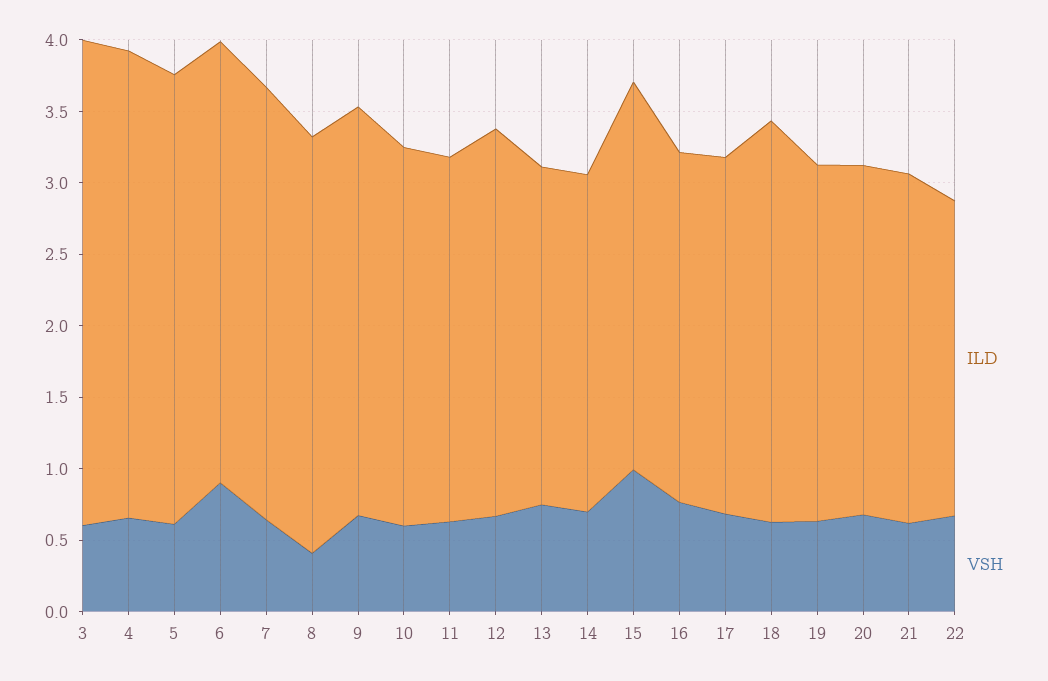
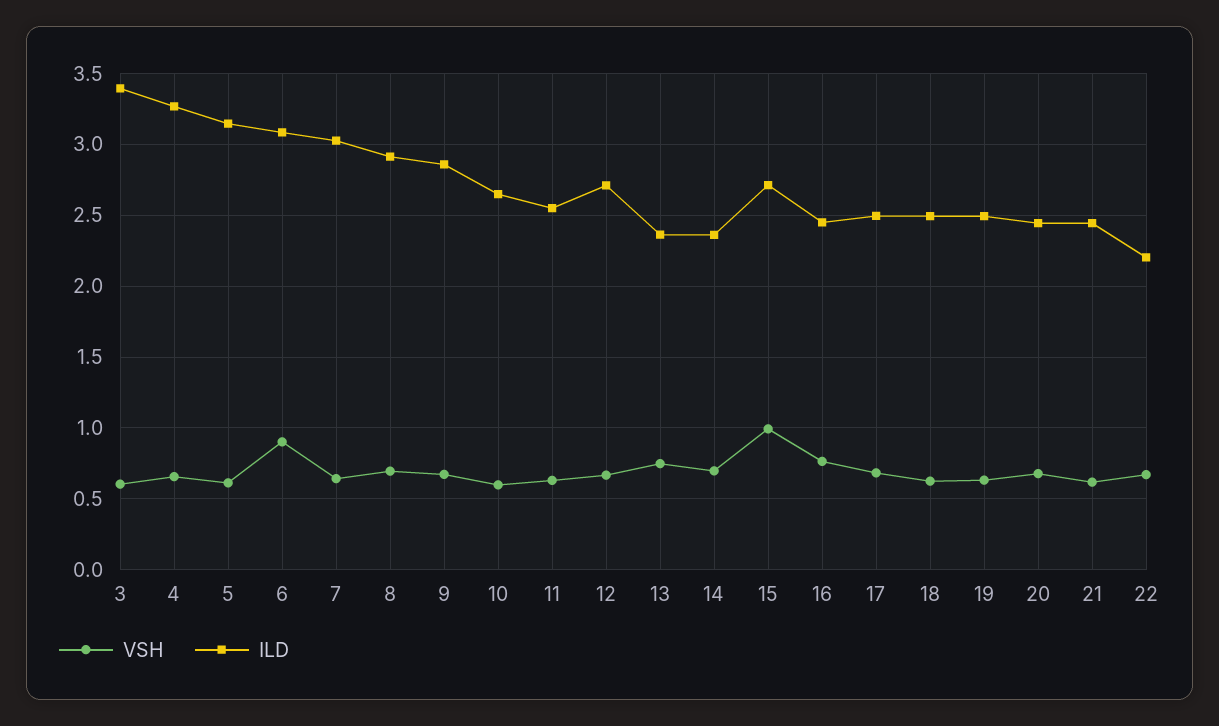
  {
    "ILD": {
      "3": 3.4,
      "4": 3.25,
      "5": 3.15,
      "6": 3.1,
      "7": 3.05,
      "8": 2.9,
      "9": 2.85,
      "10": 2.65,
      "11": 2.55,
      "12": 2.7,
      "13": 2.35,
      "14": 2.35,
      "15": 2.7,
      "16": 2.45,
      "17": 2.5,
-     "18": 2.8,
+     "18": 2.5,
      "19": 2.5,
      "20": 2.45,
      "21": 2.45,
      "22": 2.2
    },
    "VSH": {
      "3": 0.6,
      "4": 0.65,
      "5": 0.6,
      "6": 0.9,
      "7": 0.65,
-     "8": 0.4,
+     "8": 0.7,
      "9": 0.65,
      "10": 0.6,
      "11": 0.65,
      "12": 0.65,
      "13": 0.75,
      "14": 0.7,
      "15": 1,
      "16": 0.75,
      "17": 0.7,
      "18": 0.6,
      "19": 0.65,
      "20": 0.7,
      "21": 0.6,
      "22": 0.65
    }
  }

